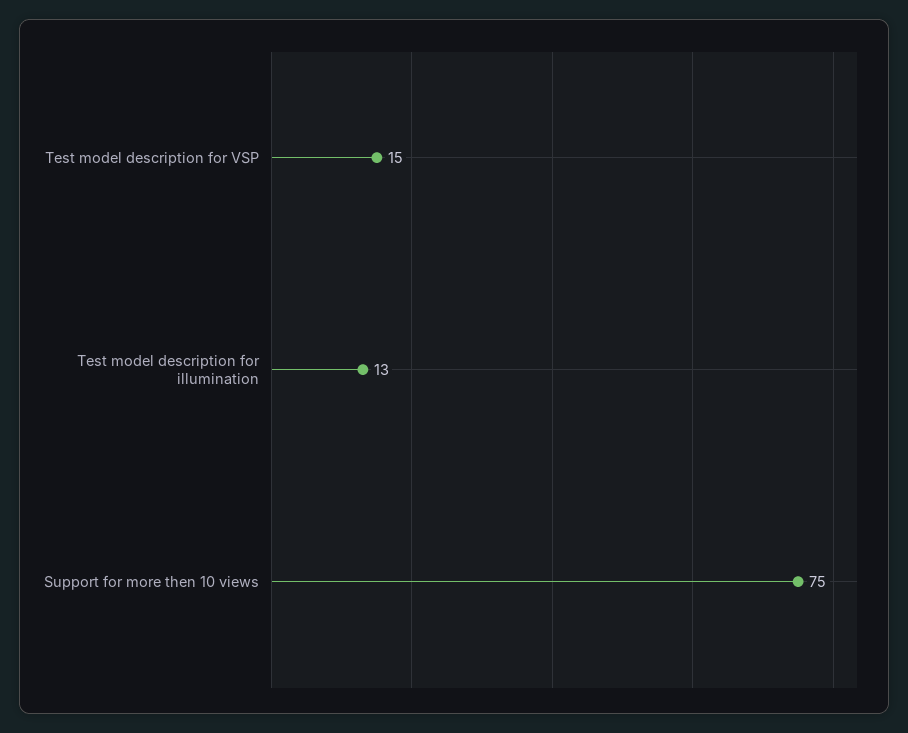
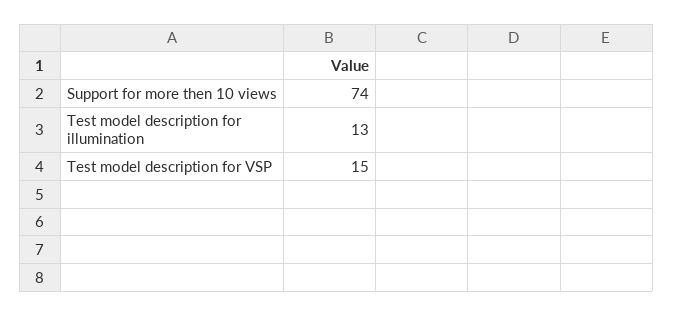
  {
    "Test model description for VSP": 15,
    "Test model description for illumination": 13,
-   "Support for more then 10 views": 75
+   "Support for more then 10 views": 74
  }

